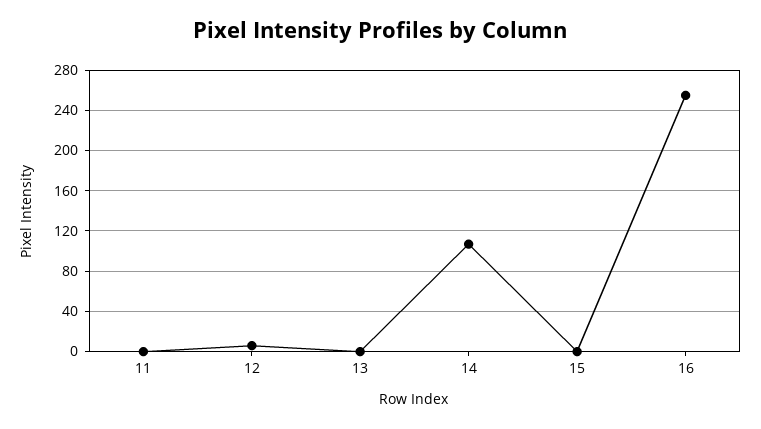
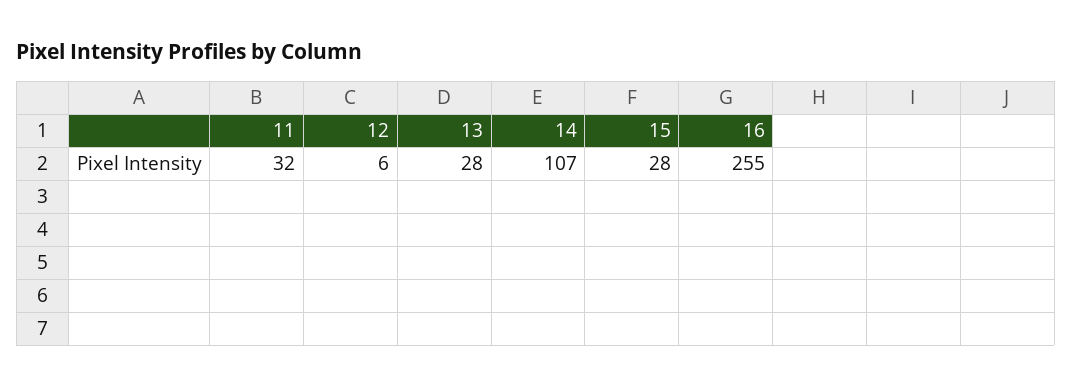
  {
-   "11": 0,
+   "11": 32,
    "12": 6,
-   "13": 0,
+   "13": 28,
    "14": 107,
-   "15": 0,
+   "15": 28,
    "16": 255
  }

